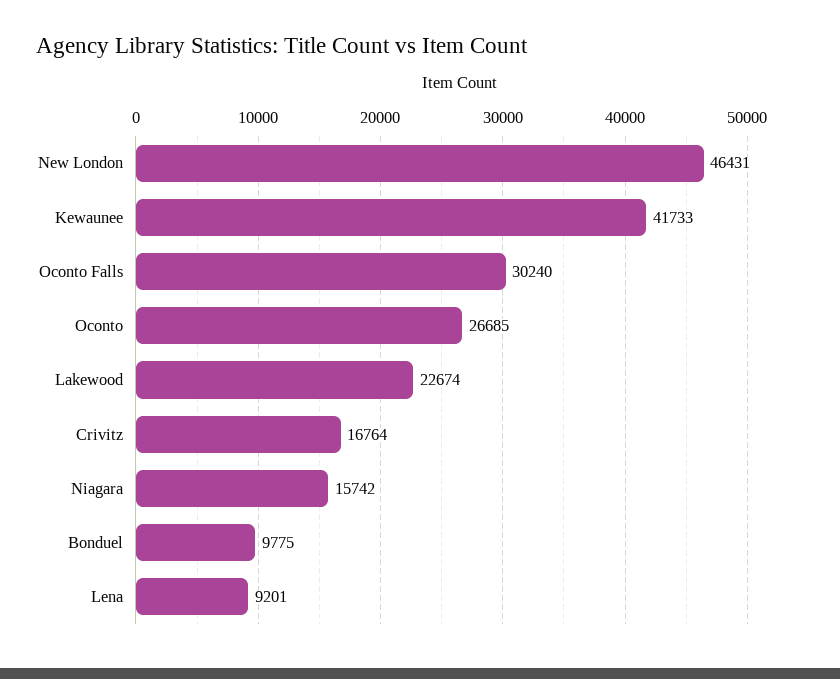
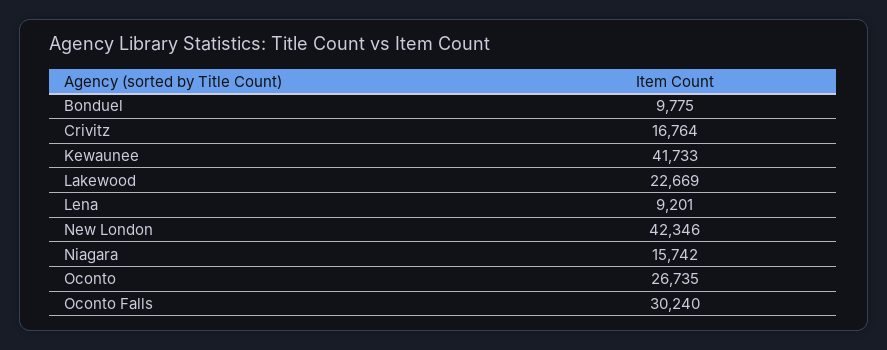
  {
-   "New London": 46431,
+   "New London": 42346,
    "Kewaunee": 41733,
    "Oconto Falls": 30240,
-   "Oconto": 26685,
+   "Oconto": 26735,
-   "Lakewood": 22674,
+   "Lakewood": 22669,
    "Crivitz": 16764,
    "Niagara": 15742,
    "Bonduel": 9775,
    "Lena": 9201
  }

